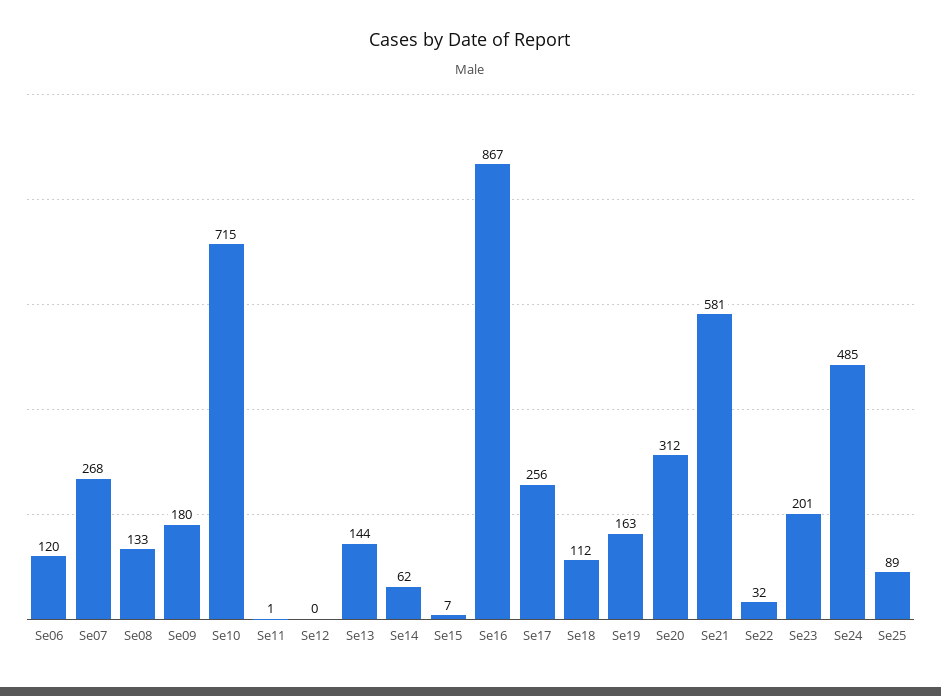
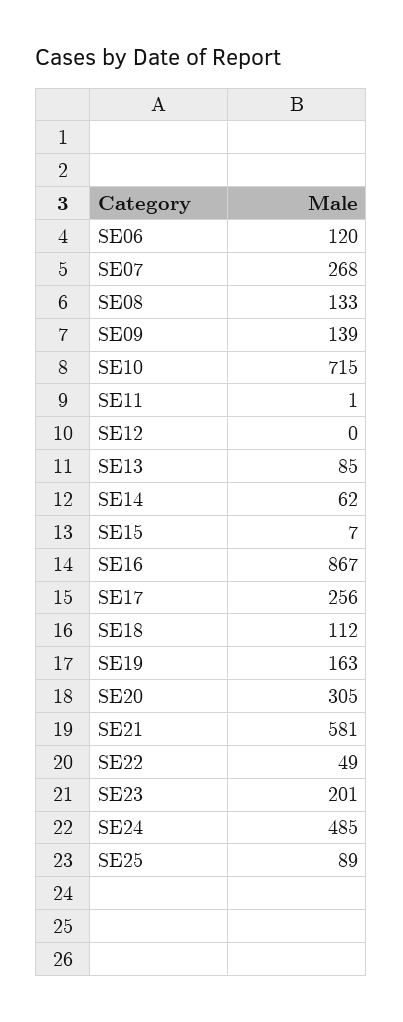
  {
    "Se06": 120,
    "Se07": 268,
    "Se08": 133,
-   "Se09": 180,
+   "Se09": 139,
    "Se10": 715,
    "Se11": 1,
    "Se12": 0,
-   "Se13": 144,
+   "Se13": 85,
    "Se14": 62,
    "Se15": 7,
    "Se16": 867,
    "Se17": 256,
    "Se18": 112,
    "Se19": 163,
-   "Se20": 312,
+   "Se20": 305,
    "Se21": 581,
-   "Se22": 32,
+   "Se22": 49,
    "Se23": 201,
    "Se24": 485,
    "Se25": 89
  }

